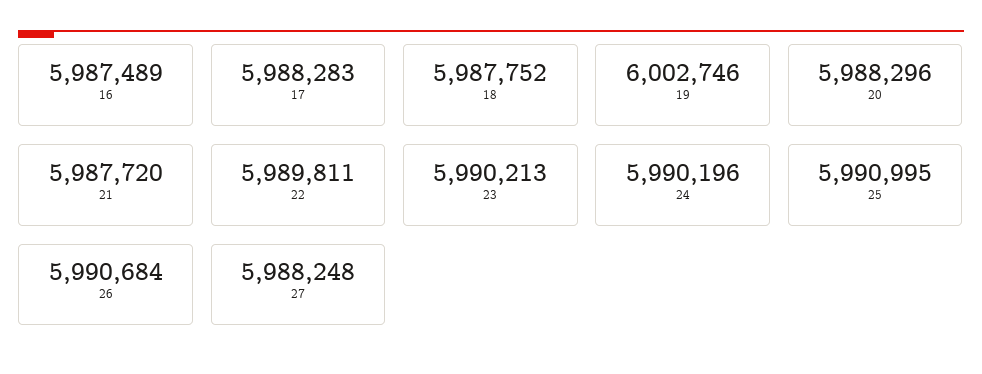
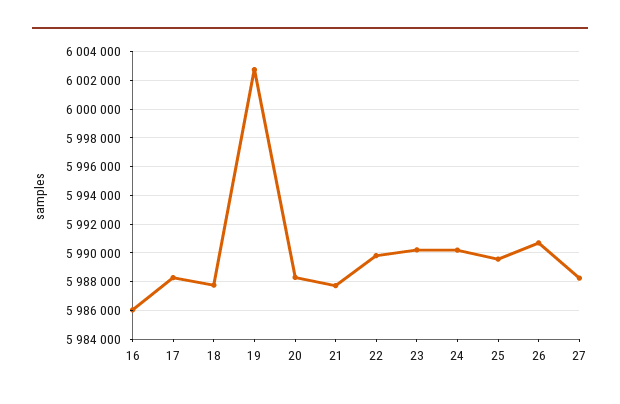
  {
-   "16": 5987489,
+   "16": 5986000,
    "17": 5988283,
    "18": 5987752,
    "19": 6002746,
    "20": 5988296,
    "21": 5987720,
    "22": 5989811,
    "23": 5990213,
    "24": 5990196,
-   "25": 5990995,
+   "25": 5989500,
    "26": 5990684,
    "27": 5988248
  }

